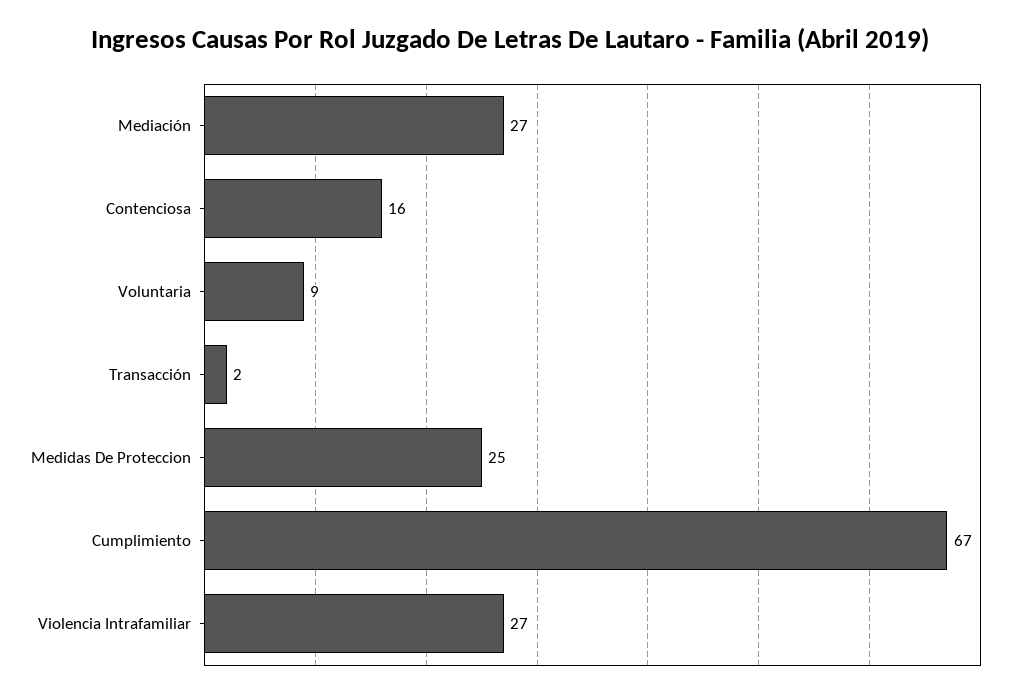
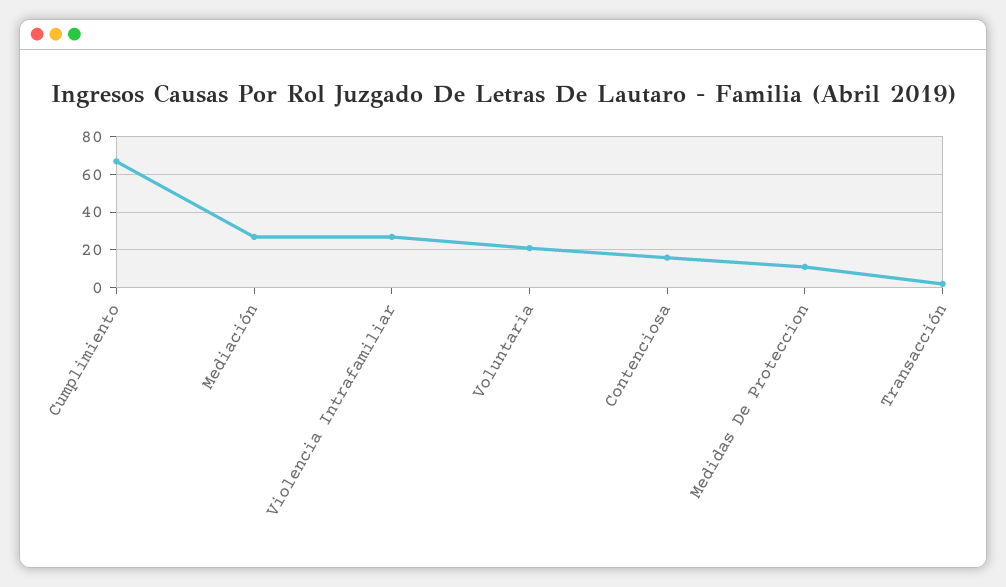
  {
    "Mediación": 27,
    "Contenciosa": 16,
-   "Voluntaria": 9,
+   "Voluntaria": 20,
    "Transacción": 2,
-   "Medidas De Proteccion": 25,
+   "Medidas De Proteccion": 10,
    "Cumplimiento": 67,
    "Violencia Intrafamiliar": 27
  }

